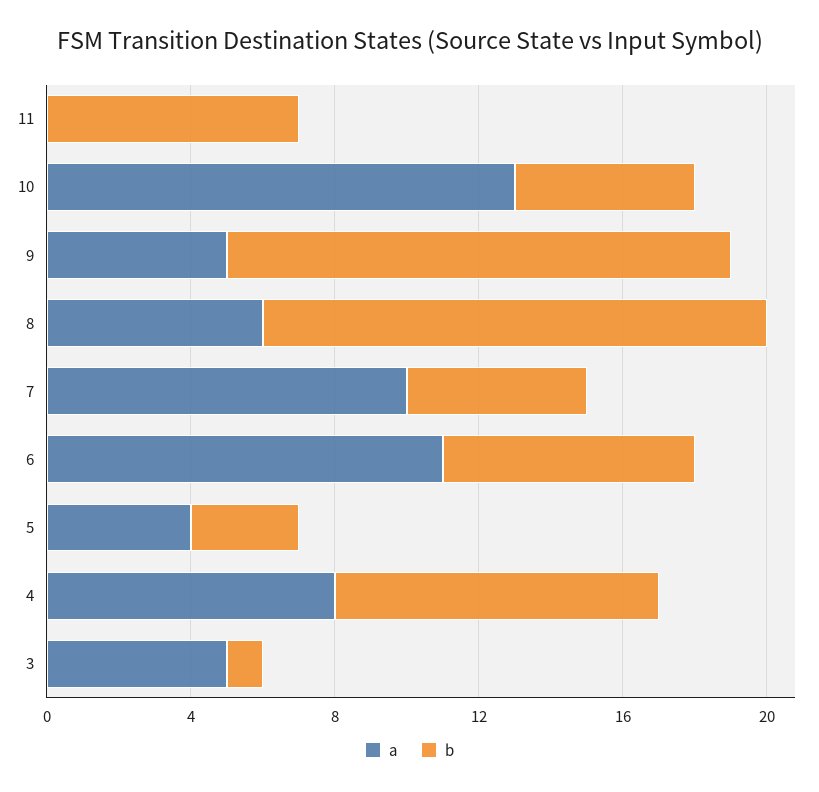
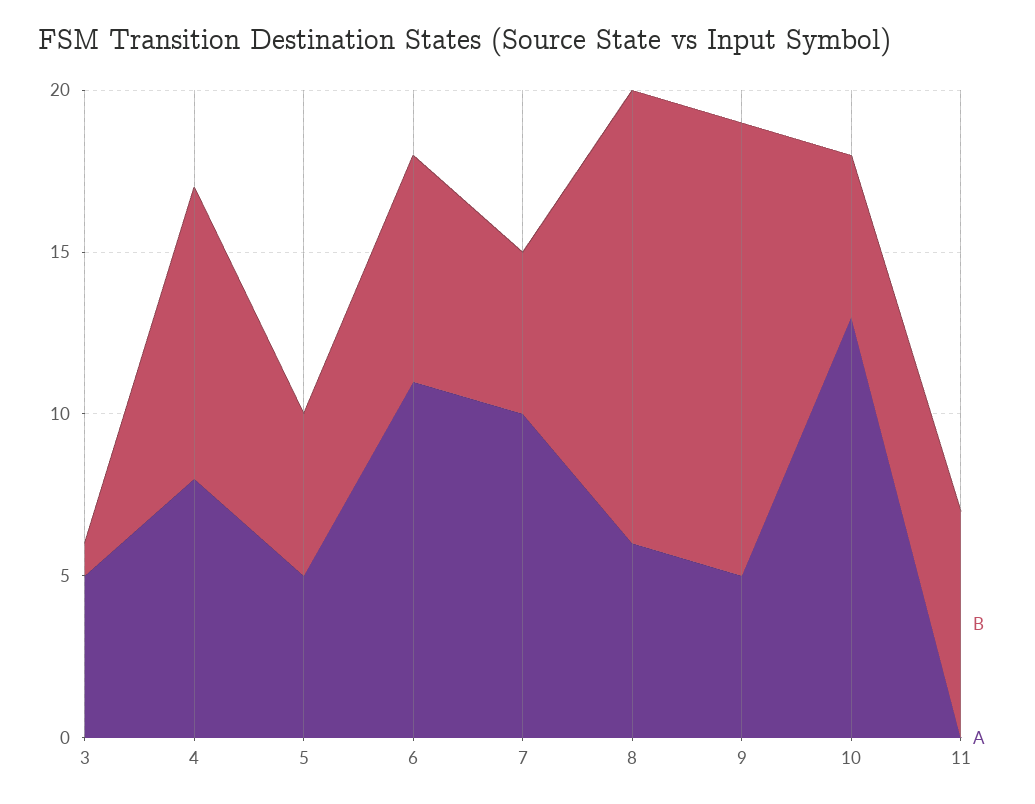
  {
    "a": {
      "11": 0,
      "10": 13,
      "9": 5,
      "8": 6,
      "7": 10,
      "6": 11,
-     "5": 4,
+     "5": 5,
      "4": 8,
      "3": 5
    },
    "b": {
      "11": 7,
      "10": 5,
      "9": 14,
      "8": 14,
      "7": 5,
      "6": 7,
-     "5": 3,
+     "5": 5,
      "4": 9,
      "3": 1
    }
  }

